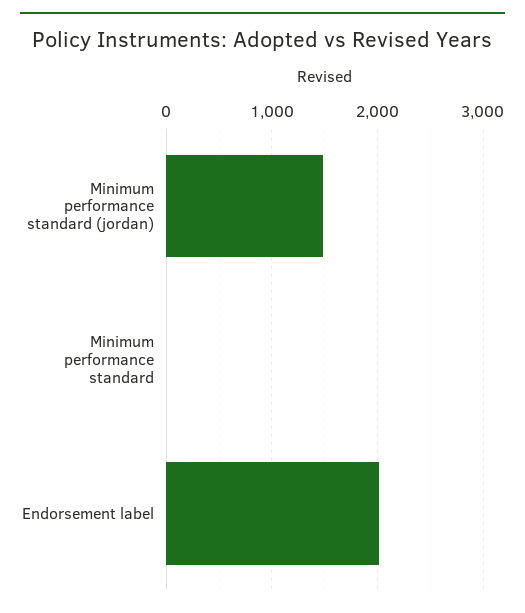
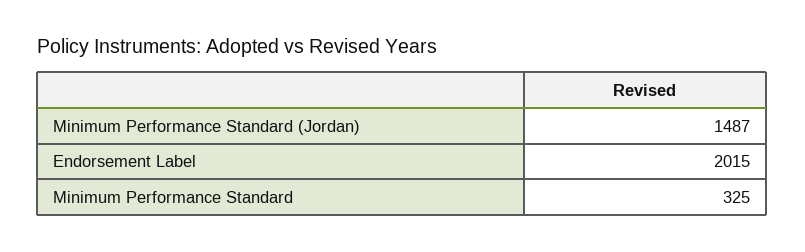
  {
    "Minimum performance standard (jordan)": 1487,
-   "Minimum performance standard": 0,
+   "Minimum performance standard": 325,
    "Endorsement label": 2015
  }

